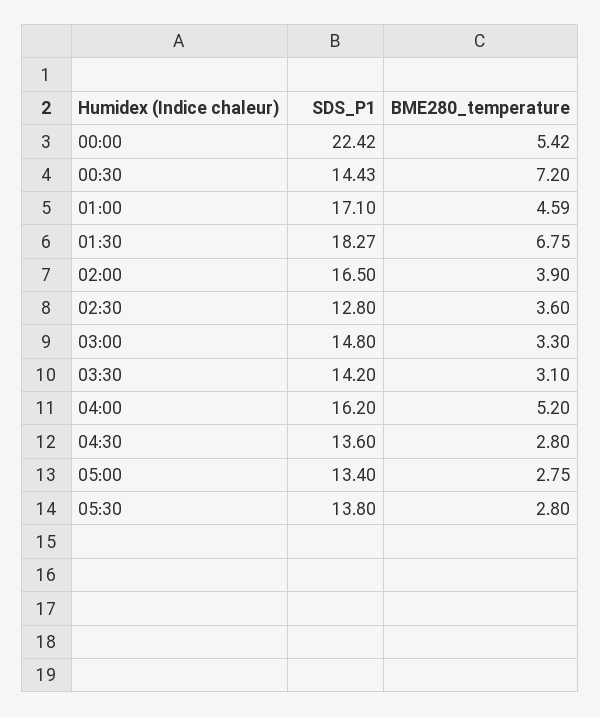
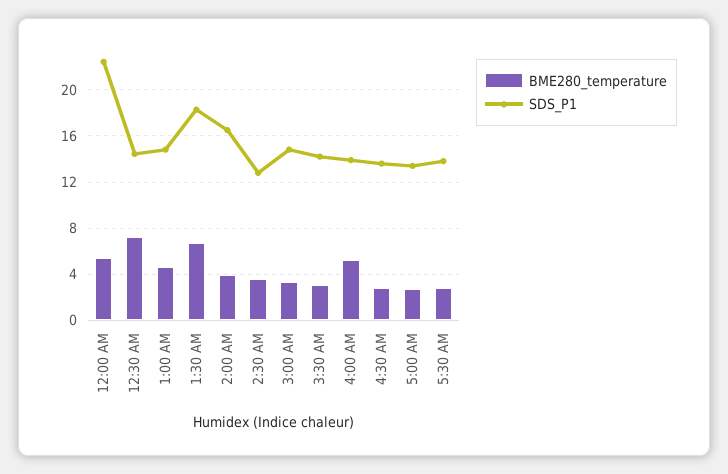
  {
    "SDS_P1": {
      "00:00": 22.42,
      "00:30": 14.43,
-     "01:00": 17.1,
+     "01:00": 15,
      "01:30": 18.27,
      "02:00": 16.5,
      "02:30": 12.8,
      "03:00": 14.8,
      "03:30": 14.2,
-     "04:00": 16.2,
+     "04:00": 14,
      "04:30": 13.6,
      "05:00": 13.4,
      "05:30": 13.8
    },
    "BME280_temperature": {
      "00:00": 5.42,
      "00:30": 7.2,
      "01:00": 4.59,
      "01:30": 6.75,
      "02:00": 3.9,
      "02:30": 3.6,
      "03:00": 3.3,
      "03:30": 3.1,
      "04:00": 5.2,
      "04:30": 2.8,
      "05:00": 2.75,
      "05:30": 2.8
    }
  }

